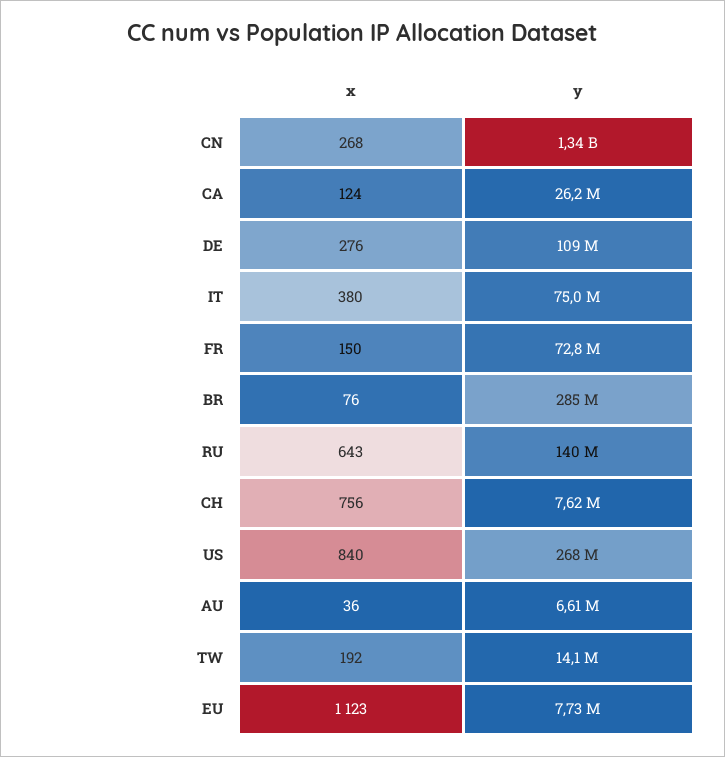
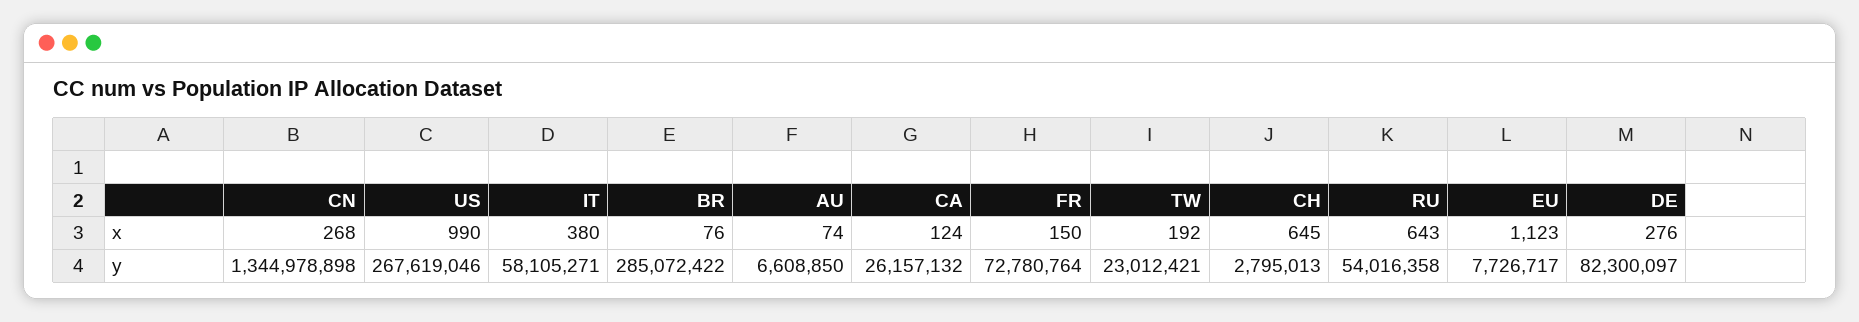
  {
    "x": {
      "CN": 268,
      "CA": 124,
      "DE": 276,
      "IT": 380,
      "FR": 150,
      "BR": 76,
      "RU": 643,
-     "CH": 756,
+     "CH": 645,
-     "US": 840,
+     "US": 990,
-     "AU": 36,
+     "AU": 74,
      "TW": 192,
      "EU": 1123
    },
    "y": {
      "CN": 1344978898,
      "CA": 26157132,
-     "DE": 109000000,
+     "DE": 82300097,
-     "IT": 75000000,
+     "IT": 58105271,
      "FR": 72780764,
      "BR": 285072422,
-     "RU": 140000000,
+     "RU": 54016358,
-     "CH": 7620000,
+     "CH": 2795013,
      "US": 267619046,
      "AU": 6608850,
-     "TW": 14100000,
+     "TW": 23012421,
      "EU": 7726717
    }
  }

